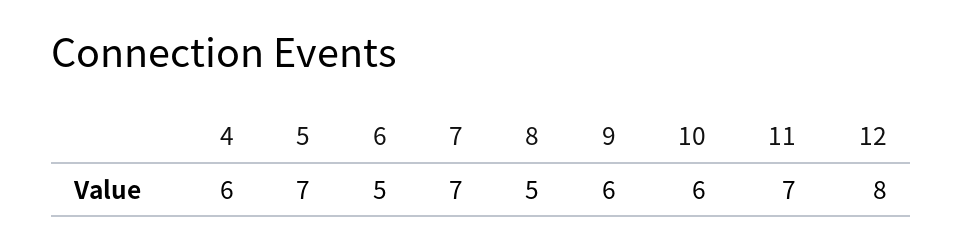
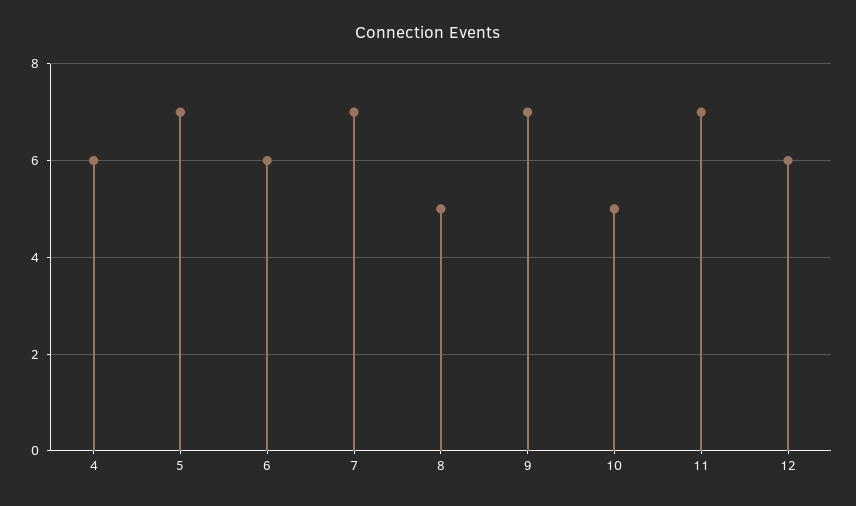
  {
    "4": 6,
    "5": 7,
-   "6": 5,
+   "6": 6,
    "7": 7,
    "8": 5,
-   "9": 6,
+   "9": 7,
-   "10": 6,
+   "10": 5,
    "11": 7,
-   "12": 8
+   "12": 6
  }

